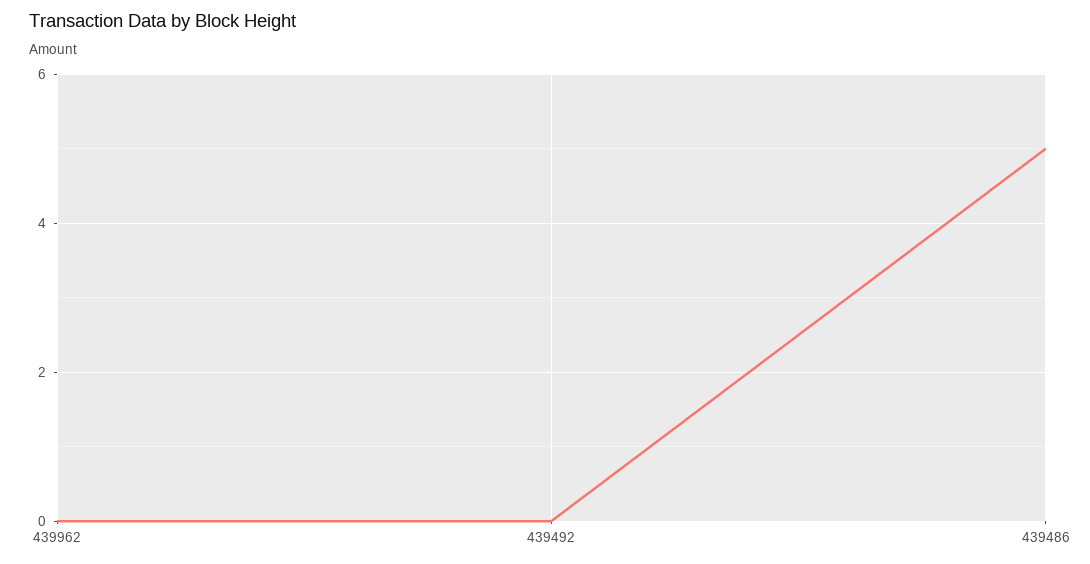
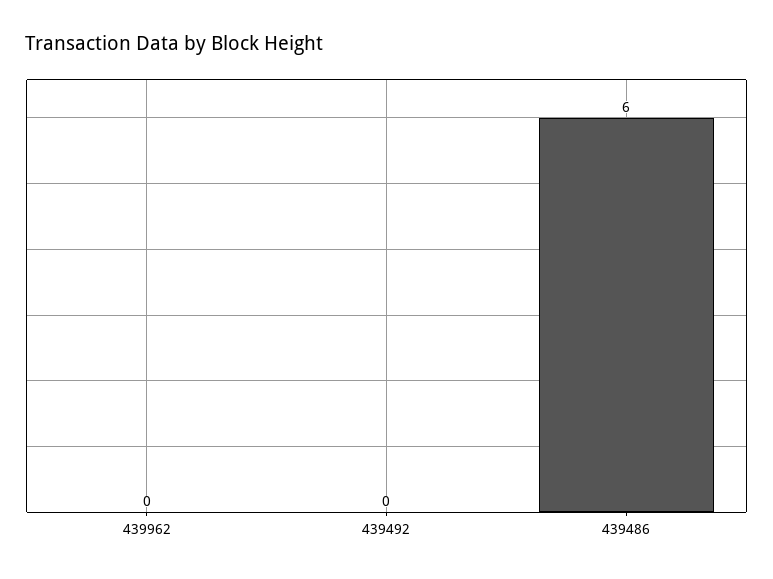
  {
    "439962": 0,
    "439492": 0,
-   "439486": 5
+   "439486": 6
  }

